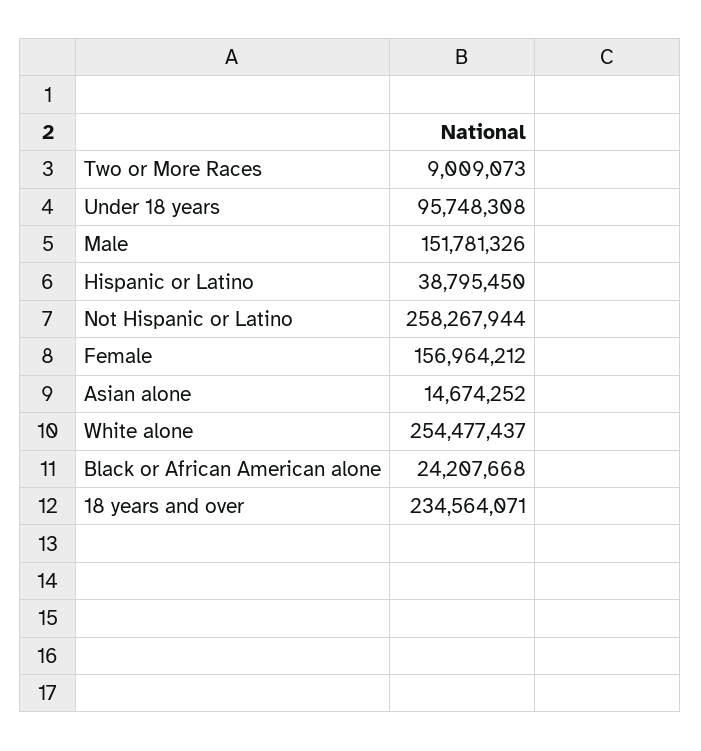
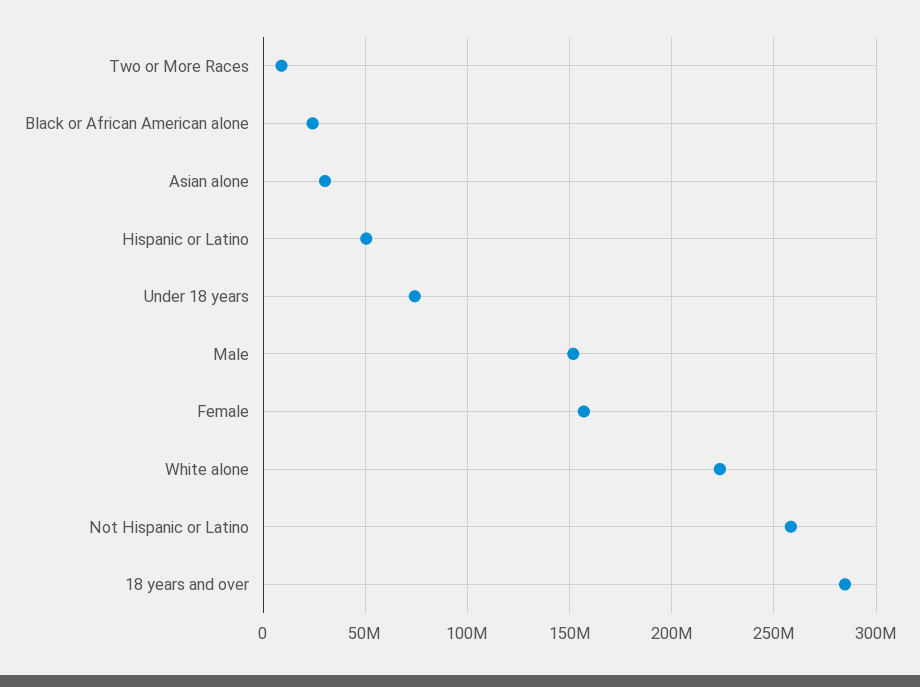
  {
    "Two or More Races": 9009073,
-   "Under 18 years": 95748308,
+   "Under 18 years": 75000000,
    "Male": 151781326,
-   "Hispanic or Latino": 38795450,
+   "Hispanic or Latino": 50000000,
    "Not Hispanic or Latino": 258267944,
    "Female": 156964212,
-   "Asian alone": 14674252,
+   "Asian alone": 30000000,
-   "White alone": 254477437,
+   "White alone": 225000000,
    "Black or African American alone": 24207668,
-   "18 years and over": 234564071
+   "18 years and over": 285000000
  }

